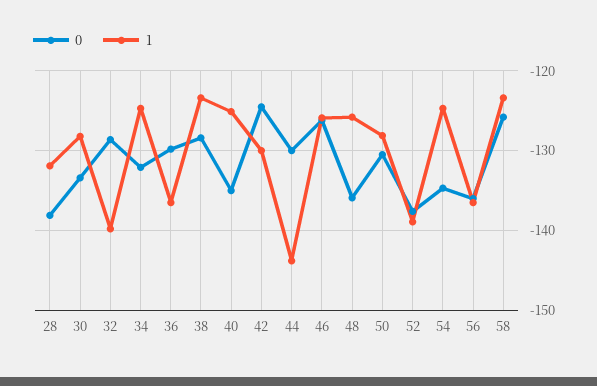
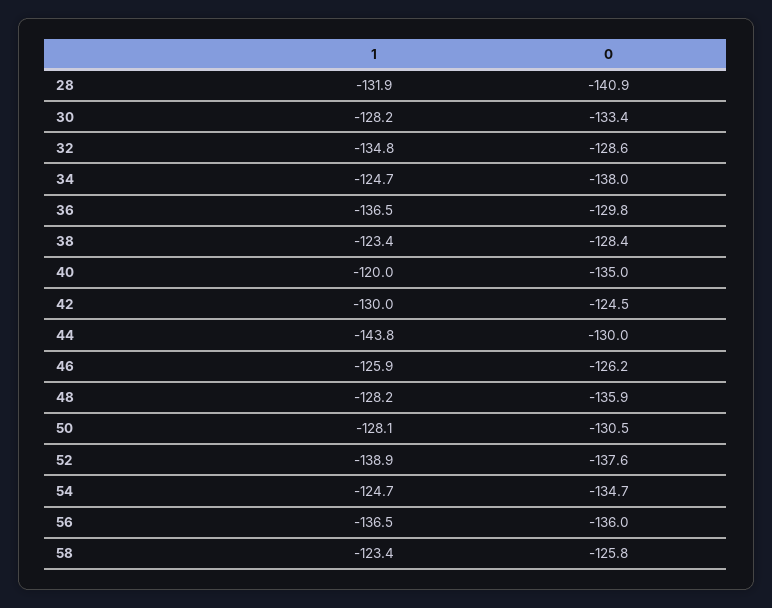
  {
    "0": {
-     "28": -138,
+     "28": -140.9,
      "30": -133.4,
      "32": -128.6,
-     "34": -132,
+     "34": -138,
      "36": -129.8,
      "38": -128.4,
      "40": -135,
      "42": -124.5,
      "44": -130,
      "46": -126.2,
      "48": -135.9,
      "50": -130.5,
      "52": -137.6,
      "54": -134.7,
      "56": -136,
      "58": -125.8
    },
    "1": {
      "28": -131.9,
      "30": -128.2,
-     "32": -140,
+     "32": -134.8,
      "34": -124.7,
      "36": -136.5,
      "38": -123.4,
-     "40": -125,
+     "40": -120,
      "42": -130,
      "44": -143.8,
      "46": -125.9,
-     "48": -126,
+     "48": -128.2,
      "50": -128.1,
      "52": -138.9,
      "54": -124.7,
      "56": -136.5,
      "58": -123.4
    }
  }

